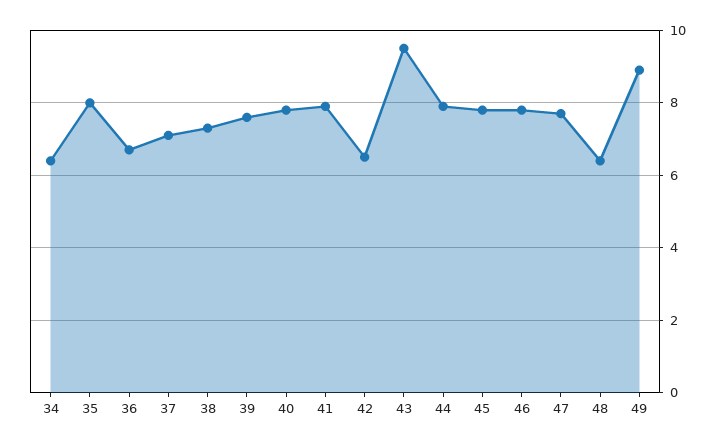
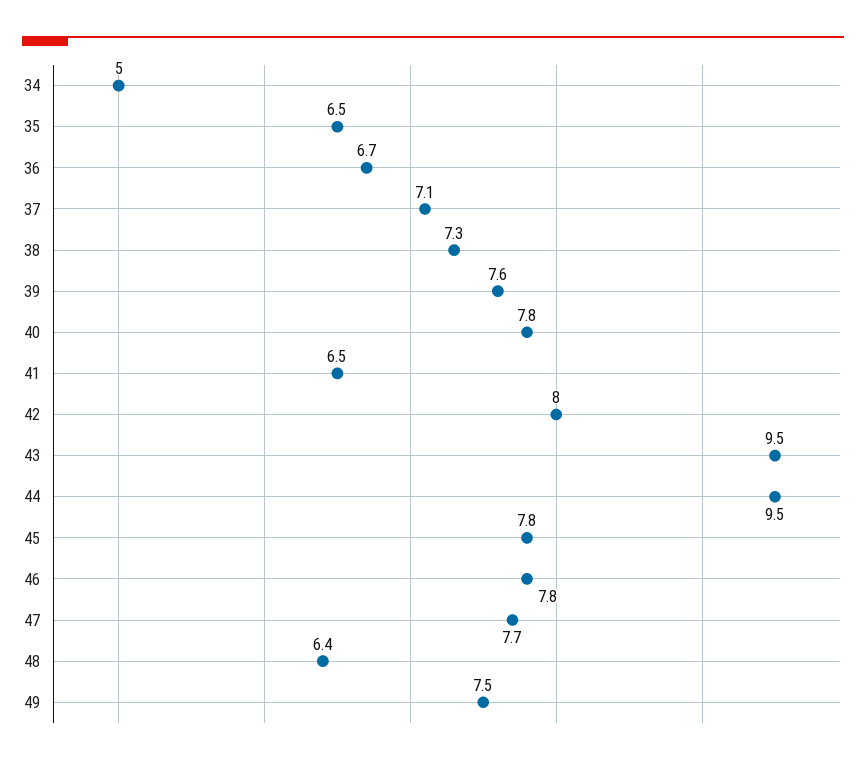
  {
-   "34": 6.5,
+   "34": 5,
-   "35": 8,
+   "35": 6.5,
    "36": 6.7,
    "37": 7.1,
    "38": 7.3,
    "39": 7.6,
    "40": 7.8,
-   "41": 8,
+   "41": 6.5,
-   "42": 6.5,
+   "42": 8,
    "43": 9.5,
-   "44": 8,
+   "44": 9.5,
    "45": 7.8,
    "46": 7.8,
    "47": 7.7,
    "48": 6.4,
-   "49": 9
+   "49": 7.5
  }

